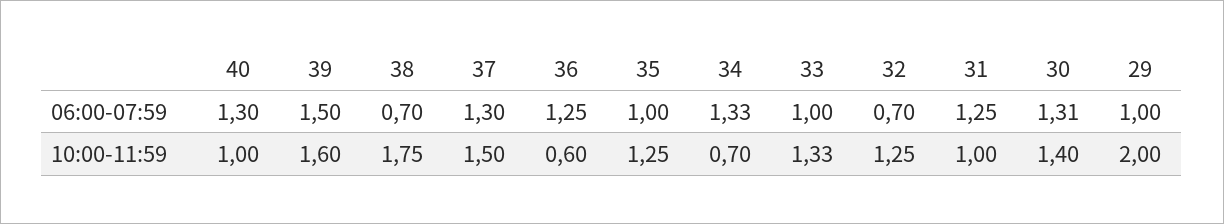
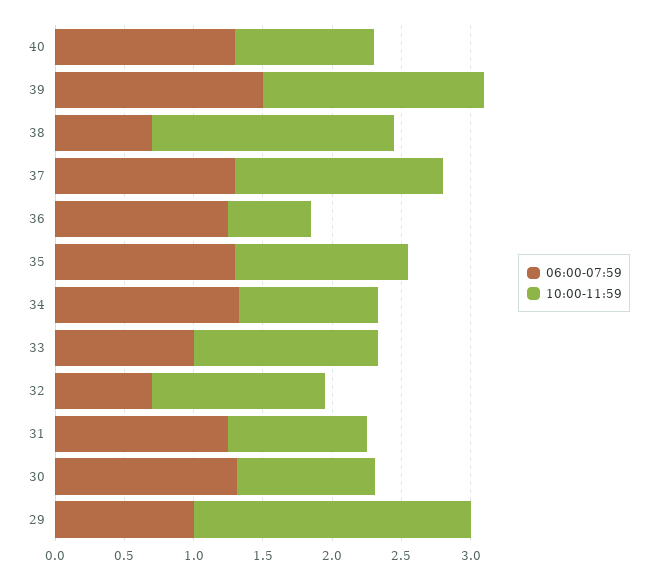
  {
    "06:00-07:59": {
      "40": 1.3,
      "39": 1.5,
      "38": 0.7,
      "37": 1.3,
      "36": 1.25,
-     "35": 1,
+     "35": 1.3,
      "34": 1.33,
      "33": 1,
      "32": 0.7,
      "31": 1.25,
      "30": 1.31,
      "29": 1
    },
    "10:00-11:59": {
      "40": 1,
      "39": 1.6,
      "38": 1.75,
      "37": 1.5,
      "36": 0.6,
      "35": 1.25,
-     "34": 0.7,
+     "34": 1,
      "33": 1.33,
      "32": 1.25,
      "31": 1,
-     "30": 1.4,
+     "30": 1,
      "29": 2
    }
  }

